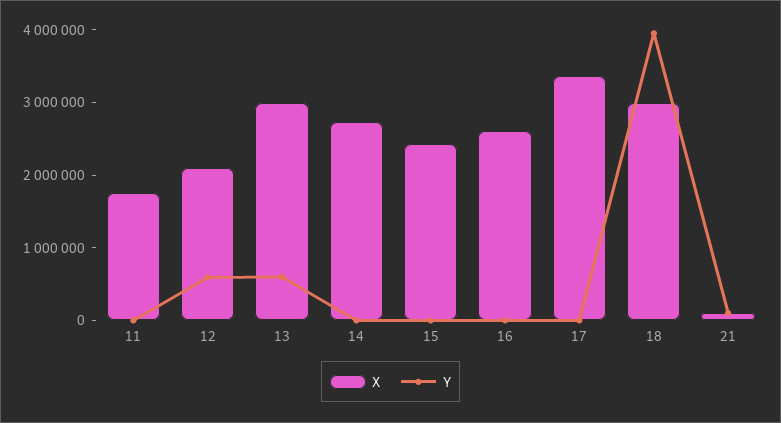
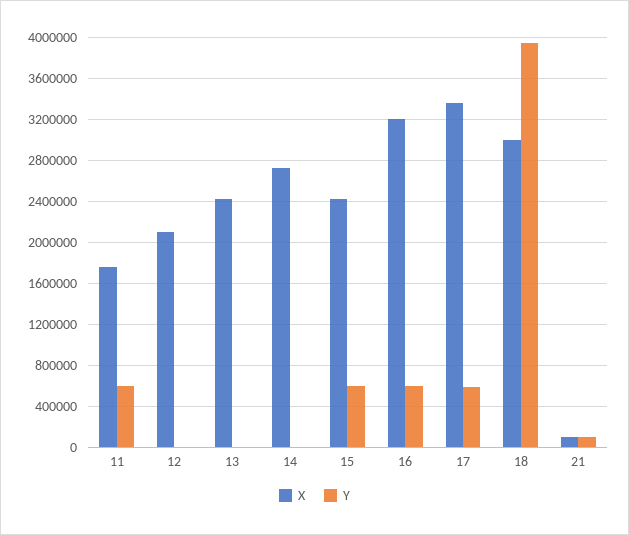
  {
    "X": {
      "11": 1800000,
      "12": 2100000,
-     "13": 3000000,
+     "13": 2400000,
      "14": 2700000,
      "15": 2400000,
-     "16": 2600000,
+     "16": 3200000,
      "17": 3400000,
      "18": 3000000,
      "21": 100000
    },
    "Y": {
-     "11": 0,
+     "11": 600000,
-     "12": 600000,
+     "12": 0,
-     "13": 600000,
+     "13": 0,
      "14": 0,
-     "15": 0,
+     "15": 600000,
-     "16": 0,
+     "16": 600000,
-     "17": 0,
+     "17": 600000,
      "18": 4000000,
      "21": 100000
    }
  }

